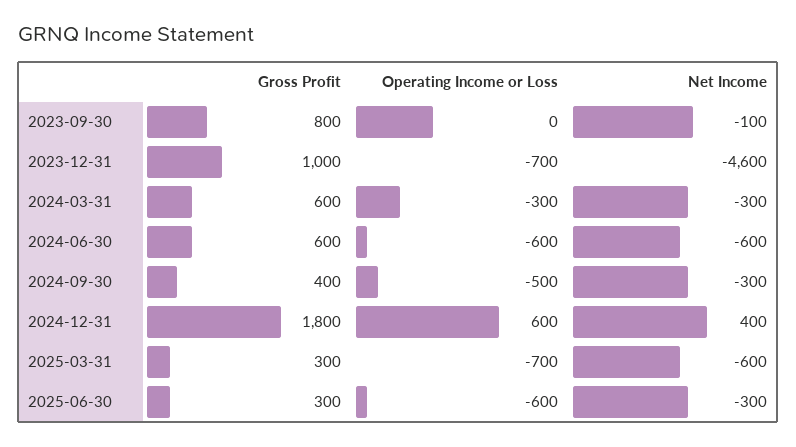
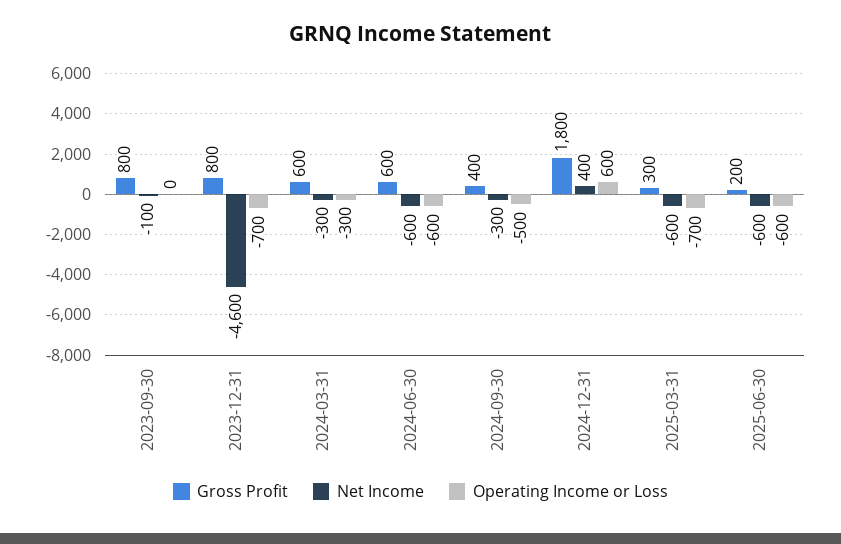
  {
    "Gross Profit": {
      "2023-09-30": 800,
-     "2023-12-31": 1000,
+     "2023-12-31": 800,
      "2024-03-31": 600,
      "2024-06-30": 600,
      "2024-09-30": 400,
      "2024-12-31": 1800,
      "2025-03-31": 300,
-     "2025-06-30": 300
+     "2025-06-30": 200
    },
    "Operating Income or Loss": {
      "2023-09-30": 0,
      "2023-12-31": -700,
      "2024-03-31": -300,
      "2024-06-30": -600,
      "2024-09-30": -500,
      "2024-12-31": 600,
      "2025-03-31": -700,
      "2025-06-30": -600
    },
    "Net Income": {
      "2023-09-30": -100,
      "2023-12-31": -4600,
      "2024-03-31": -300,
      "2024-06-30": -600,
      "2024-09-30": -300,
      "2024-12-31": 400,
      "2025-03-31": -600,
-     "2025-06-30": -300
+     "2025-06-30": -600
    }
  }

